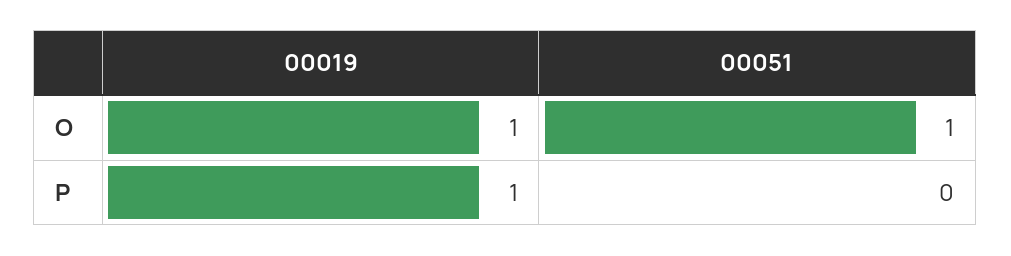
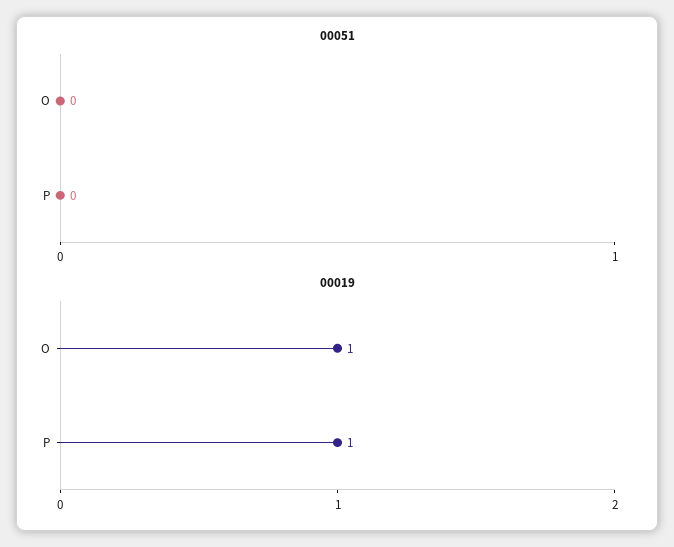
  {
    "00019": {
      "O": 1,
      "P": 1
    },
    "00051": {
-     "O": 1,
+     "O": 0,
      "P": 0
    }
  }

